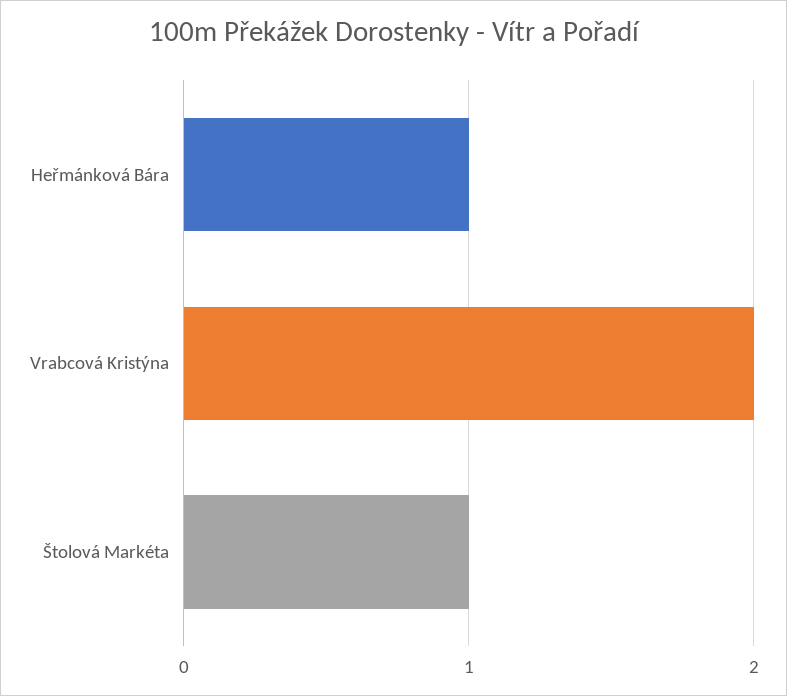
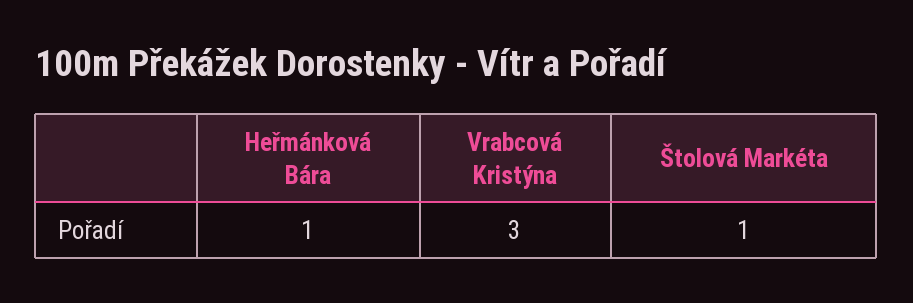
  {
    "Heřmánková Bára": 1,
-   "Vrabcová Kristýna": 2,
+   "Vrabcová Kristýna": 3,
    "Štolová Markéta": 1
  }

